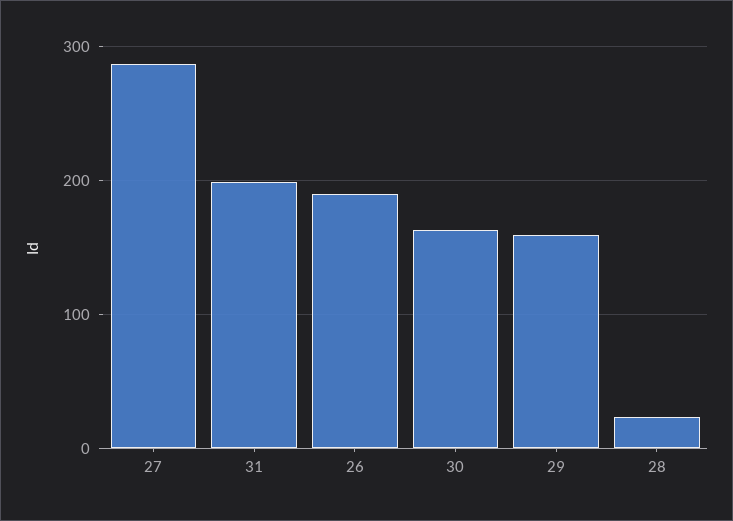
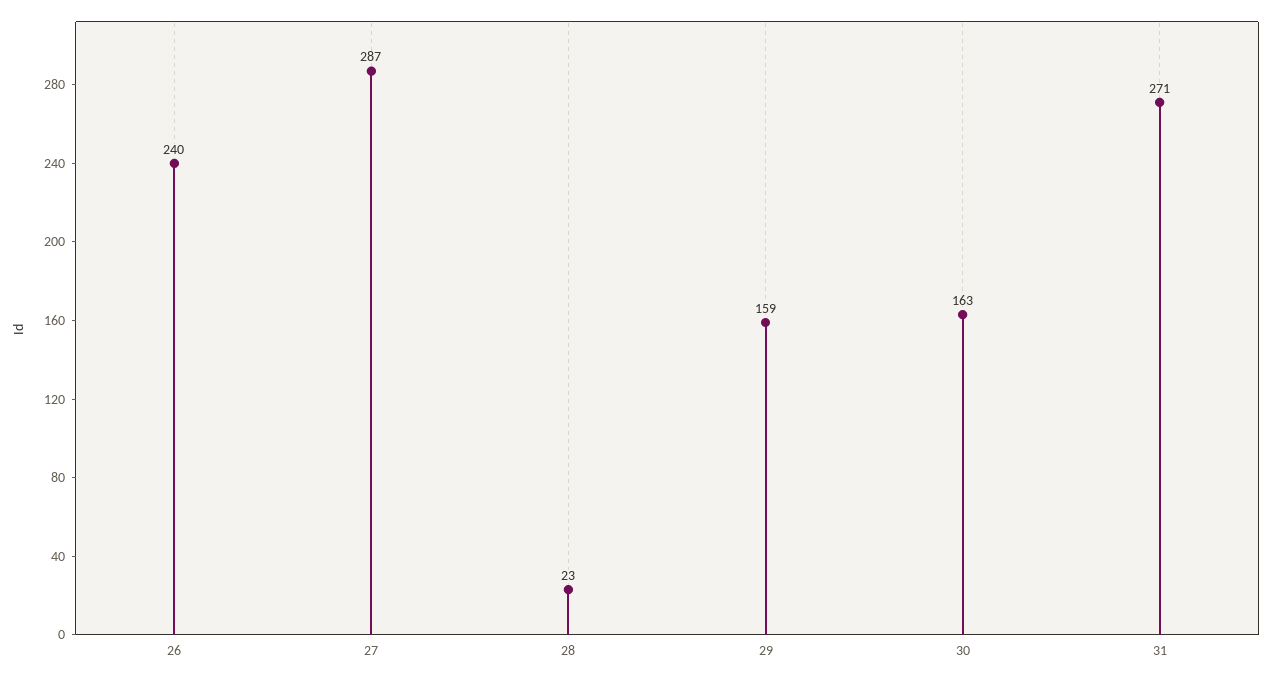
  {
    "27": 287,
-   "31": 200,
+   "31": 271,
-   "26": 190,
+   "26": 240,
    "30": 163,
    "29": 159,
    "28": 23
  }

